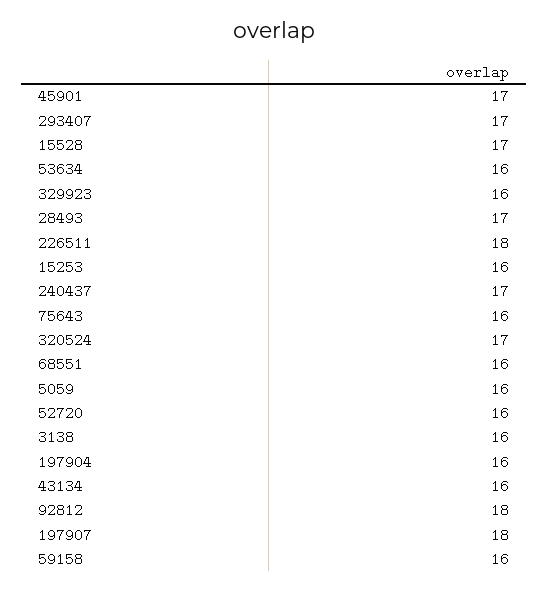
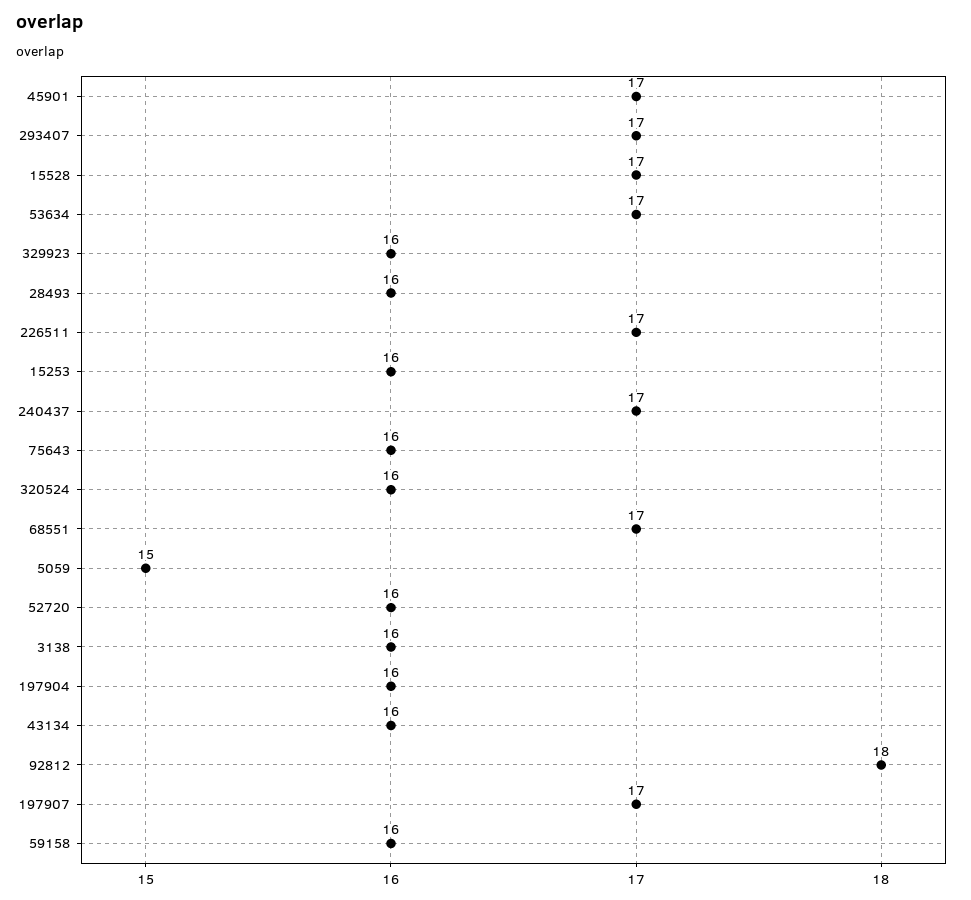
  {
    "45901": 17,
    "293407": 17,
    "15528": 17,
-   "53634": 16,
+   "53634": 17,
    "329923": 16,
-   "28493": 17,
+   "28493": 16,
-   "226511": 18,
+   "226511": 17,
    "15253": 16,
    "240437": 17,
    "75643": 16,
-   "320524": 17,
+   "320524": 16,
-   "68551": 16,
+   "68551": 17,
-   "5059": 16,
+   "5059": 15,
    "52720": 16,
    "3138": 16,
    "197904": 16,
    "43134": 16,
    "92812": 18,
-   "197907": 18,
+   "197907": 17,
    "59158": 16
  }

